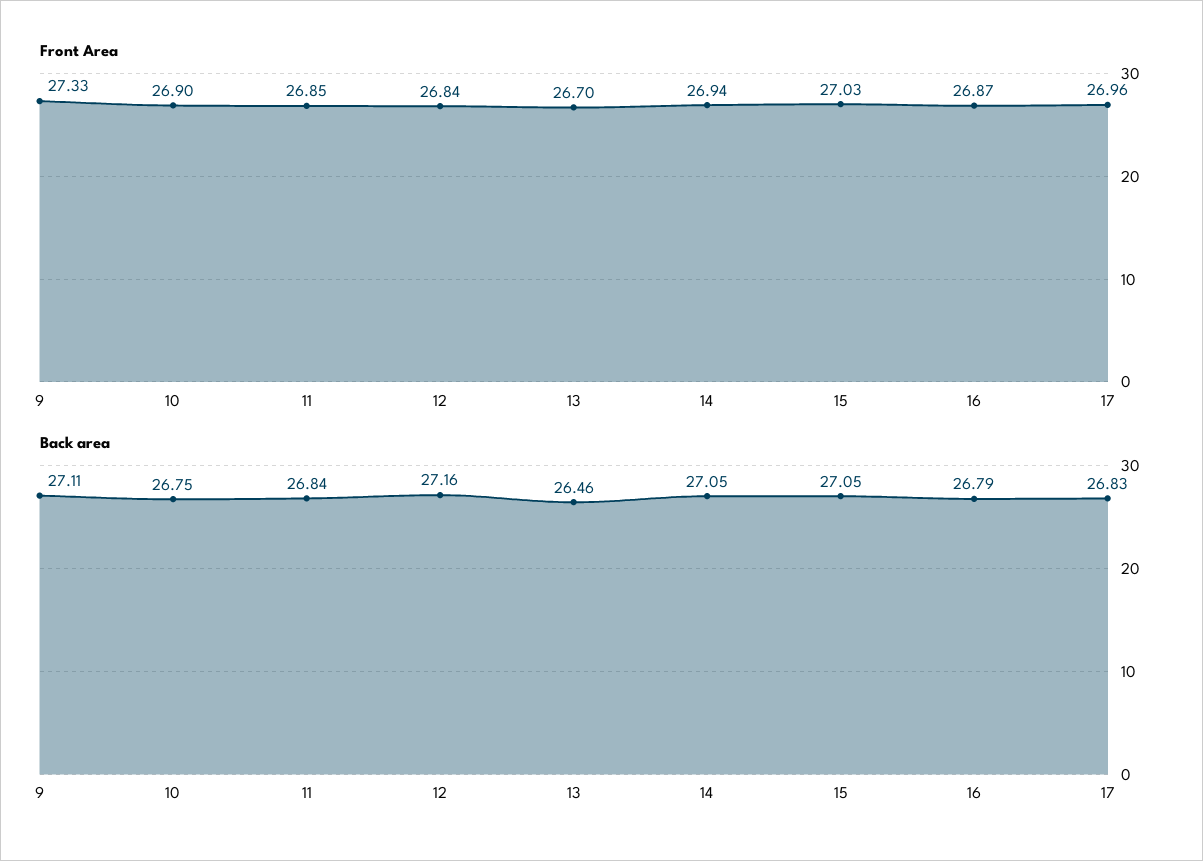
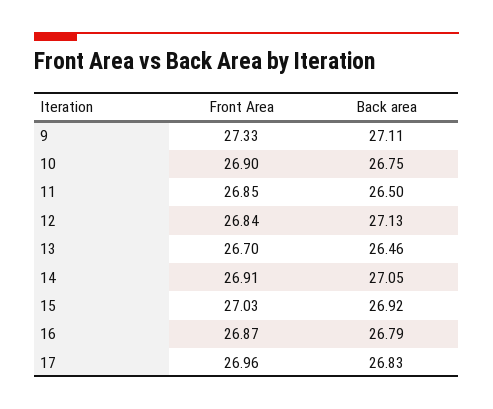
  {
    "Front Area": {
      "9": 27.33,
      "10": 26.9,
      "11": 26.85,
      "12": 26.84,
      "13": 26.7,
-     "14": 26.94,
+     "14": 26.91,
      "15": 27.03,
      "16": 26.87,
      "17": 26.96
    },
    "Back area": {
      "9": 27.11,
      "10": 26.75,
-     "11": 26.84,
+     "11": 26.5,
-     "12": 27.16,
+     "12": 27.13,
      "13": 26.46,
      "14": 27.05,
-     "15": 27.05,
+     "15": 26.92,
      "16": 26.79,
      "17": 26.83
    }
  }

